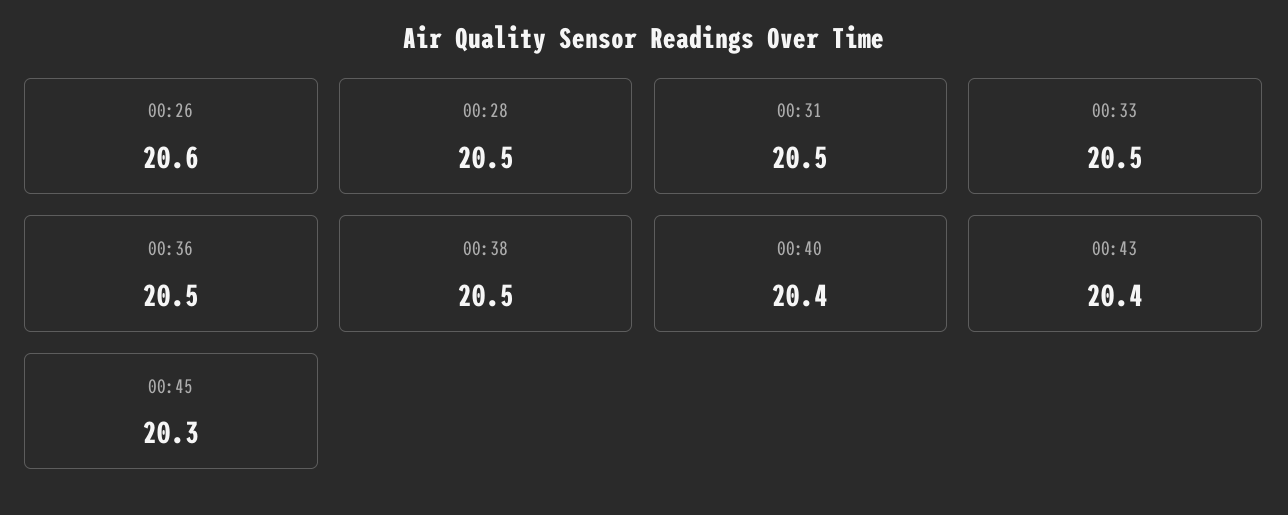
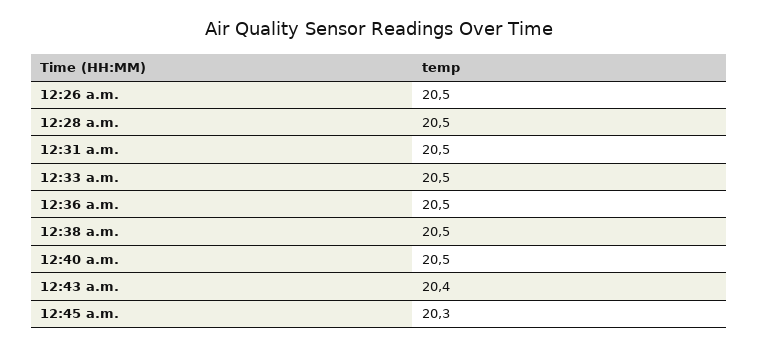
  {
-   "00:26": 20.6,
+   "00:26": 20.5,
    "00:28": 20.5,
    "00:31": 20.5,
    "00:33": 20.5,
    "00:36": 20.5,
    "00:38": 20.5,
-   "00:40": 20.4,
+   "00:40": 20.5,
    "00:43": 20.4,
    "00:45": 20.3
  }

